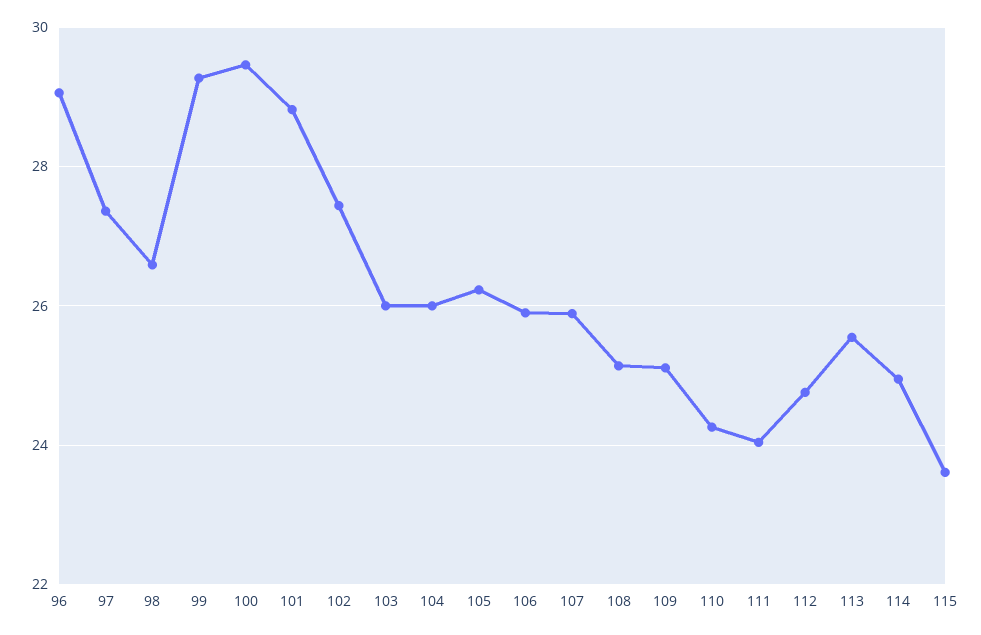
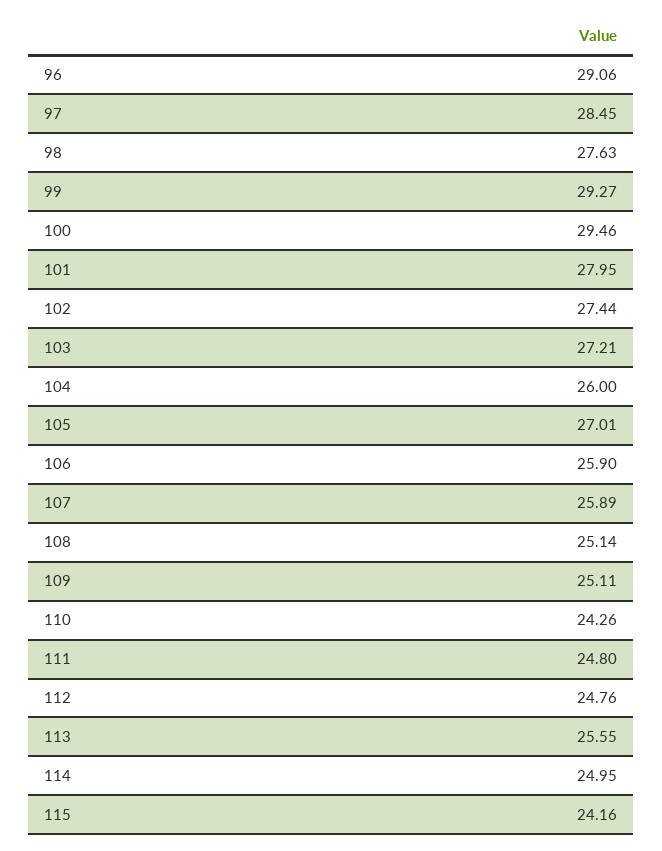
  {
    "96": 29.06,
-   "97": 27.4,
+   "97": 28.45,
-   "98": 26.6,
+   "98": 27.63,
    "99": 29.27,
    "100": 29.46,
-   "101": 28.8,
+   "101": 27.95,
    "102": 27.44,
-   "103": 26,
+   "103": 27.21,
    "104": 26,
-   "105": 26.2,
+   "105": 27.01,
    "106": 25.9,
    "107": 25.89,
    "108": 25.14,
    "109": 25.11,
    "110": 24.26,
-   "111": 24,
+   "111": 24.8,
    "112": 24.76,
    "113": 25.55,
    "114": 24.95,
-   "115": 23.6
+   "115": 24.16
  }

